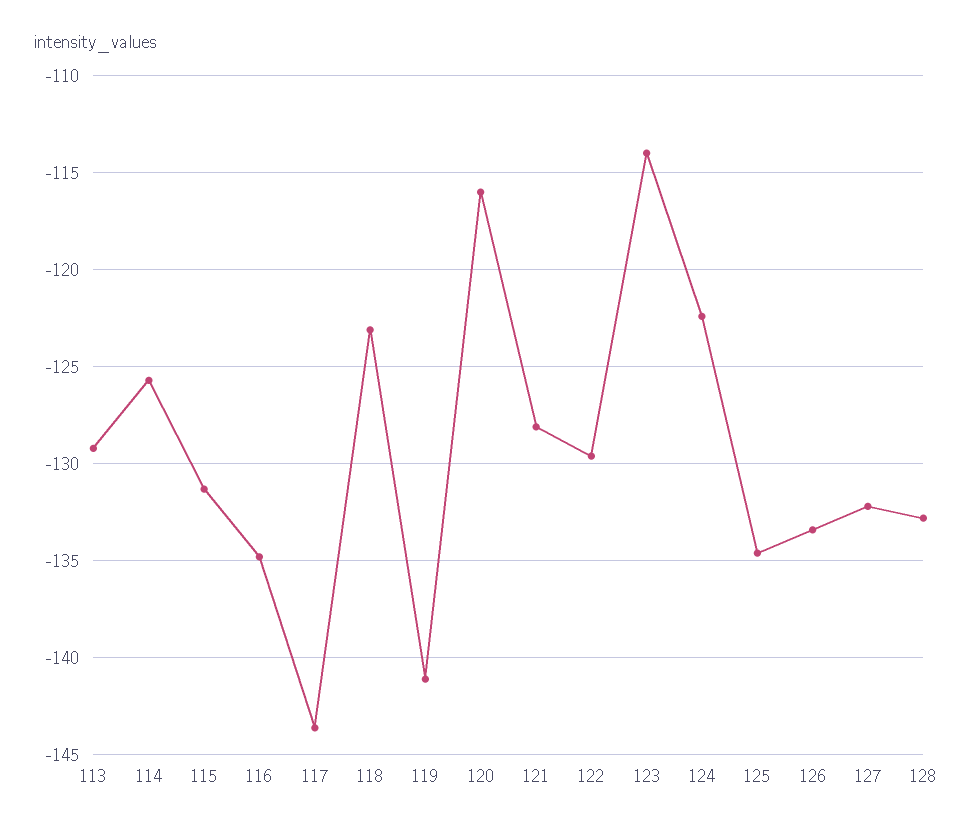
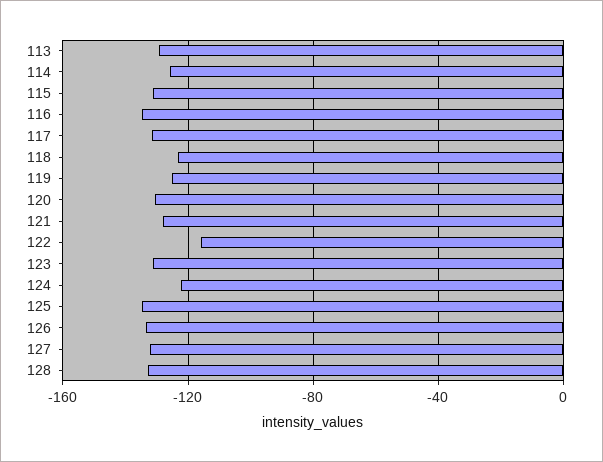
  {
    "113": -129,
    "114": -125.5,
    "115": -131.5,
    "116": -135,
-   "117": -143.5,
+   "117": -130,
    "118": -123,
-   "119": -141,
+   "119": -125,
-   "120": -116,
+   "120": -130,
    "121": -128,
-   "122": -129.5,
+   "122": -115,
-   "123": -114,
+   "123": -130,
    "124": -122.5,
    "125": -134.5,
    "126": -133.5,
    "127": -132,
    "128": -133
  }

